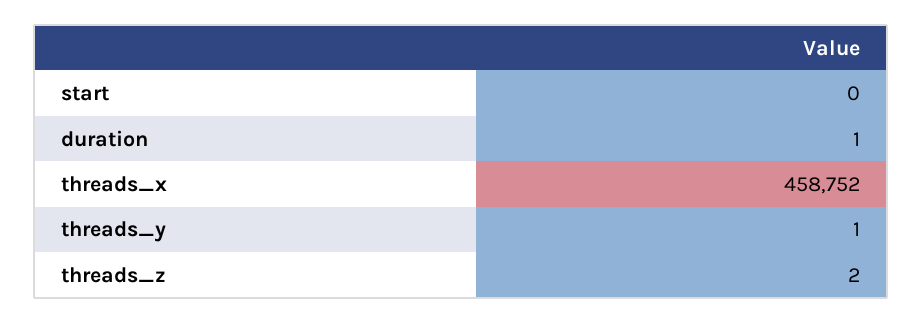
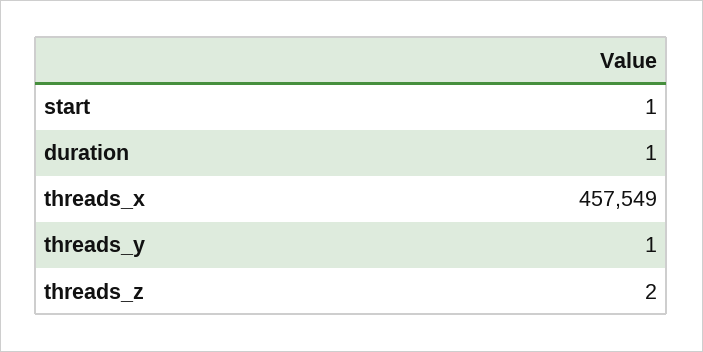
  {
-   "start": 0,
+   "start": 1,
    "duration": 1,
-   "threads_x": 458752,
+   "threads_x": 457549,
    "threads_y": 1,
    "threads_z": 2
  }

